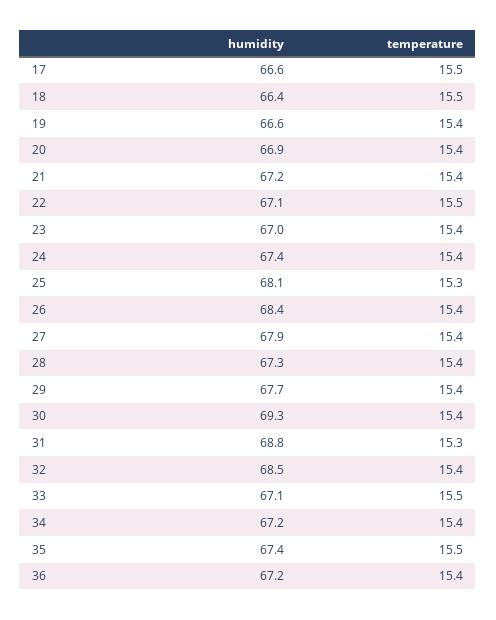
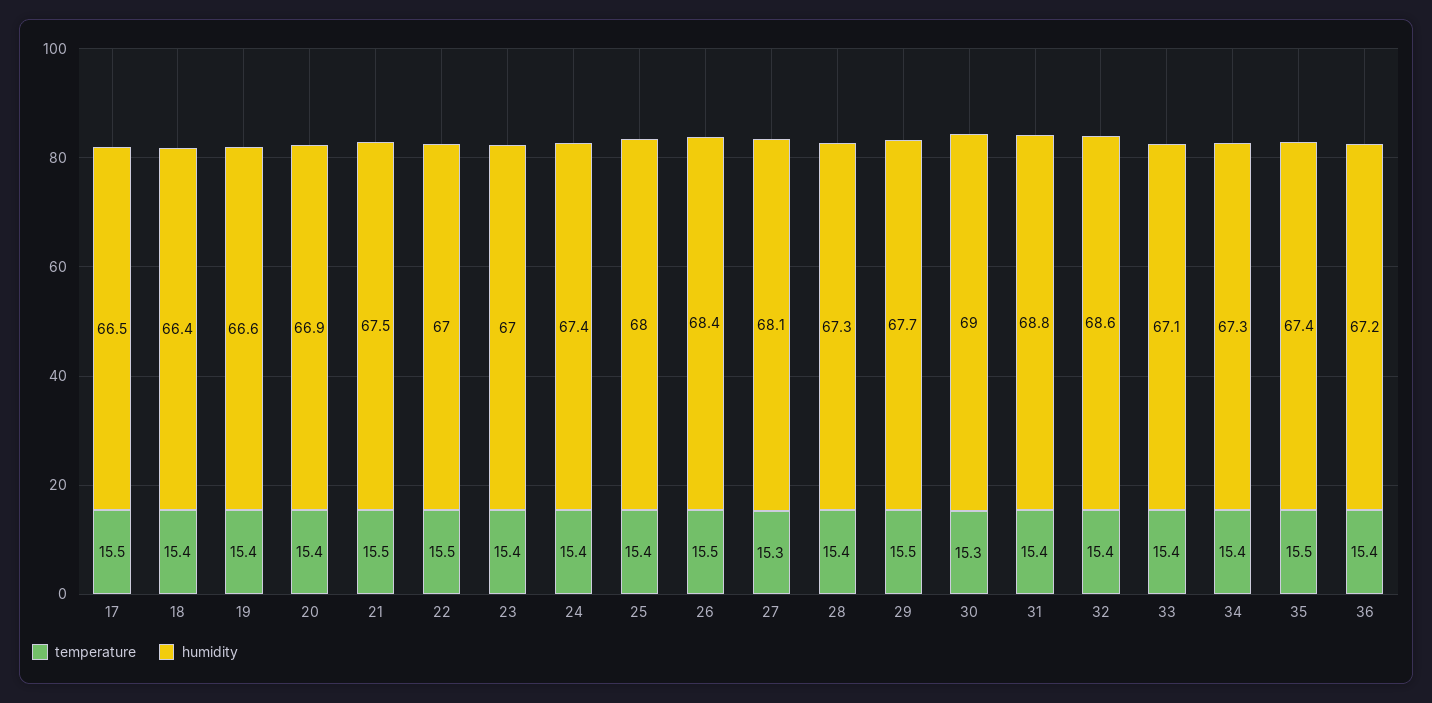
  {
    "humidity": {
-     "17": 66.6,
+     "17": 66.5,
      "18": 66.4,
      "19": 66.6,
      "20": 66.9,
-     "21": 67.2,
+     "21": 67.5,
-     "22": 67.1,
+     "22": 67,
      "23": 67,
      "24": 67.4,
-     "25": 68.1,
+     "25": 68,
      "26": 68.4,
-     "27": 67.9,
+     "27": 68.1,
      "28": 67.3,
      "29": 67.7,
-     "30": 69.3,
+     "30": 69,
      "31": 68.8,
-     "32": 68.5,
+     "32": 68.6,
      "33": 67.1,
-     "34": 67.2,
+     "34": 67.3,
      "35": 67.4,
      "36": 67.2
    },
    "temperature": {
      "17": 15.5,
-     "18": 15.5,
+     "18": 15.4,
      "19": 15.4,
      "20": 15.4,
-     "21": 15.4,
+     "21": 15.5,
      "22": 15.5,
      "23": 15.4,
      "24": 15.4,
-     "25": 15.3,
+     "25": 15.4,
-     "26": 15.4,
+     "26": 15.5,
-     "27": 15.4,
+     "27": 15.3,
      "28": 15.4,
-     "29": 15.4,
+     "29": 15.5,
-     "30": 15.4,
+     "30": 15.3,
-     "31": 15.3,
+     "31": 15.4,
      "32": 15.4,
-     "33": 15.5,
+     "33": 15.4,
      "34": 15.4,
      "35": 15.5,
      "36": 15.4
    }
  }

